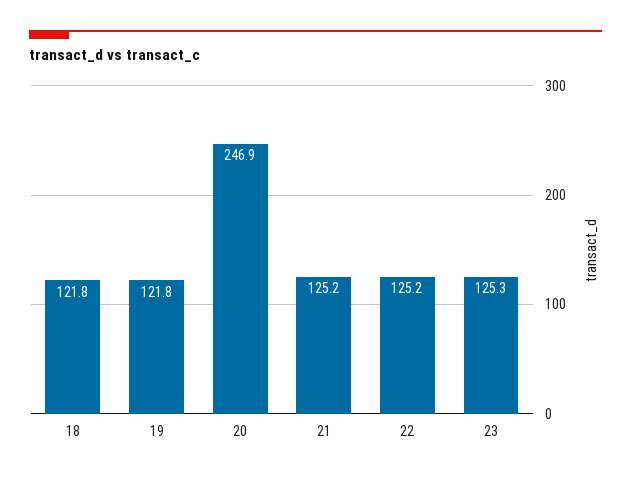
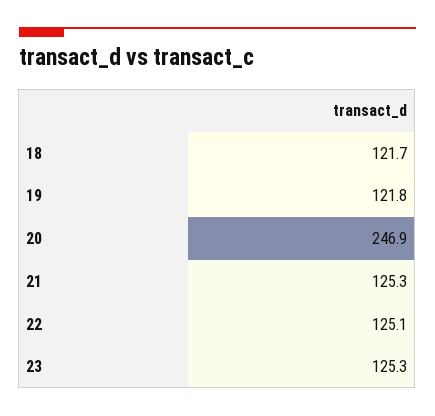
  {
-   "18": 121.8,
+   "18": 121.7,
    "19": 121.8,
    "20": 246.9,
-   "21": 125.2,
+   "21": 125.3,
-   "22": 125.2,
+   "22": 125.1,
    "23": 125.3
  }

